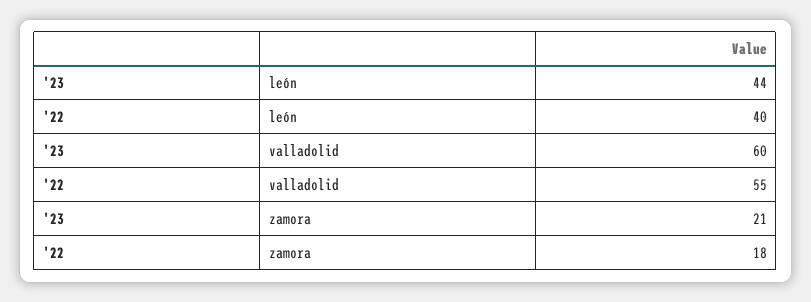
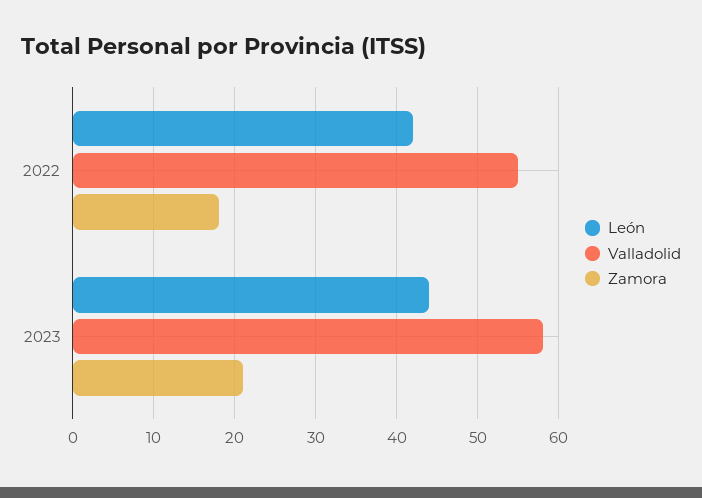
  {
    "león": {
      "'23": 44,
-     "'22": 40
+     "'22": 42
    },
    "valladolid": {
-     "'23": 60,
+     "'23": 58,
      "'22": 55
    },
    "zamora": {
      "'23": 21,
      "'22": 18
    }
  }

